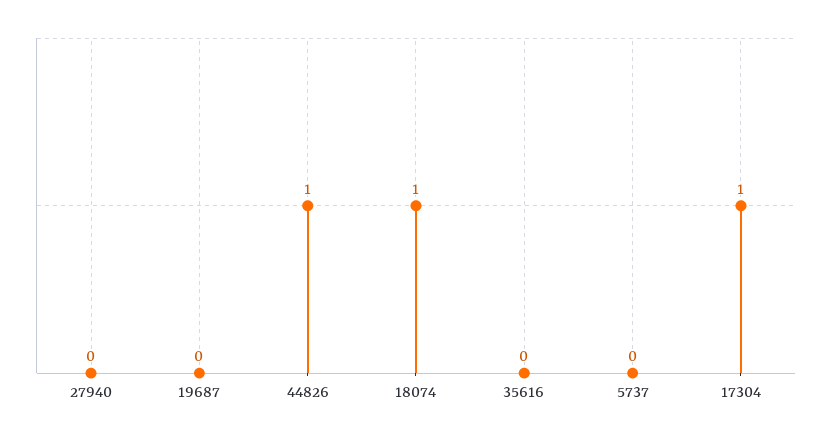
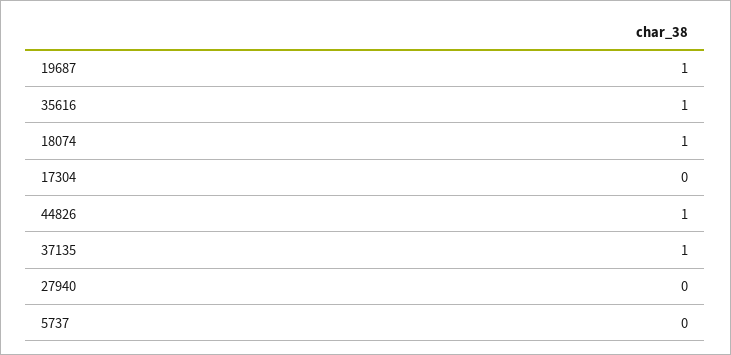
  {
    "27940": 0,
-   "19687": 0,
+   "19687": 1,
    "44826": 1,
    "18074": 1,
-   "35616": 0,
+   "35616": 1,
    "5737": 0,
-   "17304": 1
+   "17304": 0,
+   "37135": 1
  }

